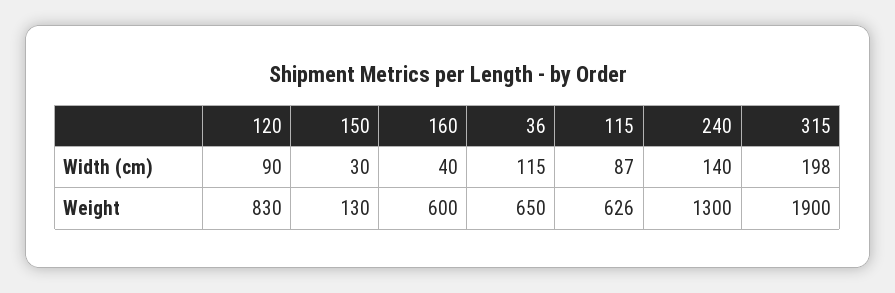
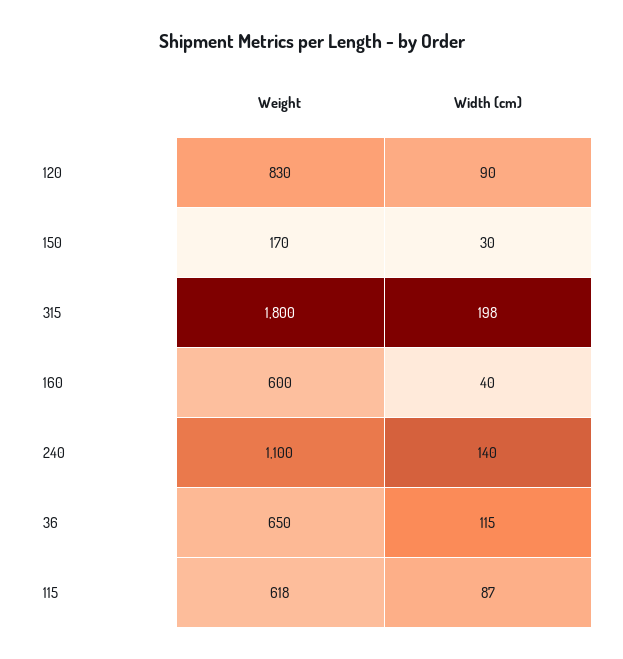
  {
    "120": {
      "Width (cm)": 90,
      "Weight": 830
    },
    "150": {
      "Width (cm)": 30,
-     "Weight": 130
+     "Weight": 170
    },
    "160": {
      "Width (cm)": 40,
      "Weight": 600
    },
    "36": {
      "Width (cm)": 115,
      "Weight": 650
    },
    "115": {
      "Width (cm)": 87,
-     "Weight": 626
+     "Weight": 618
    },
    "240": {
      "Width (cm)": 140,
-     "Weight": 1300
+     "Weight": 1100
    },
    "315": {
      "Width (cm)": 198,
-     "Weight": 1900
+     "Weight": 1800
    }
  }

